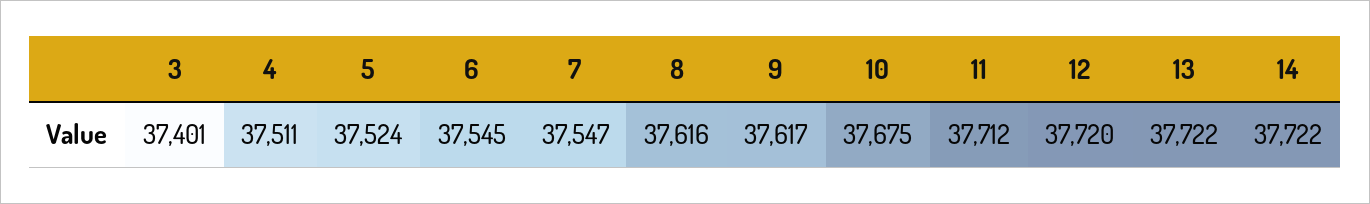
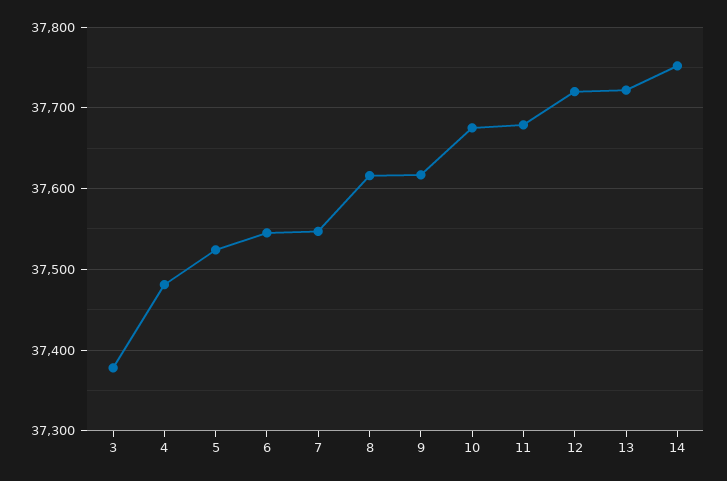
  {
-   "3": 37401,
+   "3": 37380,
-   "4": 37511,
+   "4": 37480,
    "5": 37524,
    "6": 37545,
    "7": 37547,
    "8": 37616,
    "9": 37617,
    "10": 37675,
-   "11": 37712,
+   "11": 37680,
    "12": 37720,
    "13": 37722,
-   "14": 37722
+   "14": 37750
  }

